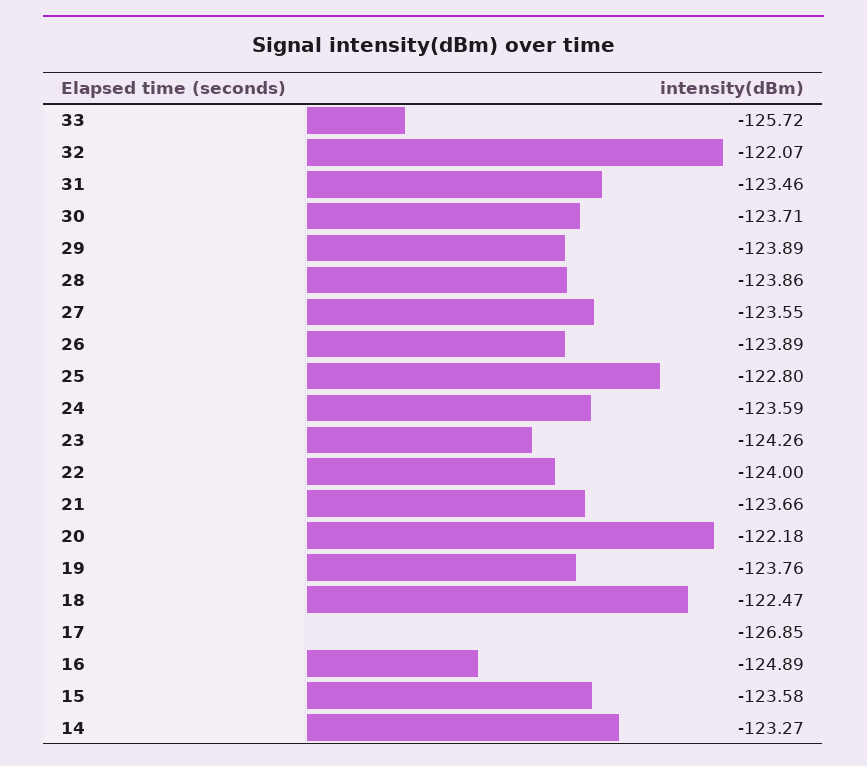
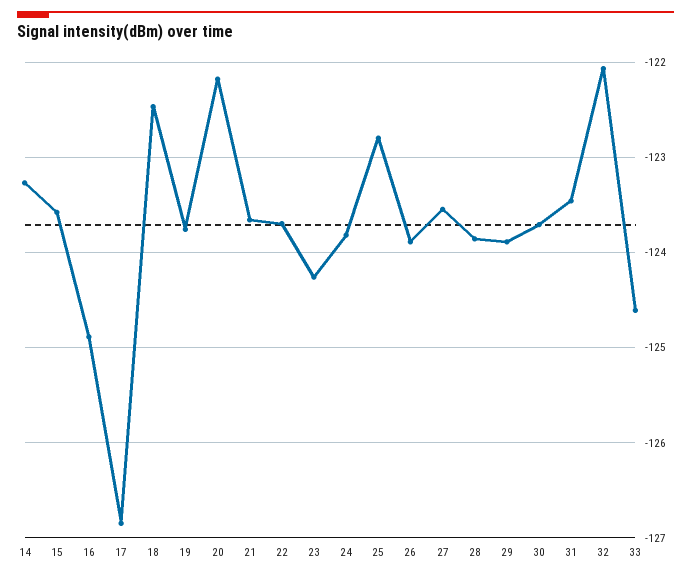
  {
-   "33": -125.72,
+   "33": -124.6,
    "32": -122.07,
    "31": -123.46,
    "30": -123.71,
    "29": -123.89,
    "28": -123.86,
    "27": -123.55,
    "26": -123.89,
    "25": -122.8,
-   "24": -123.59,
+   "24": -123.8,
    "23": -124.26,
-   "22": -124,
+   "22": -123.7,
    "21": -123.66,
    "20": -122.18,
    "19": -123.76,
    "18": -122.47,
    "17": -126.85,
    "16": -124.89,
    "15": -123.58,
    "14": -123.27
  }

